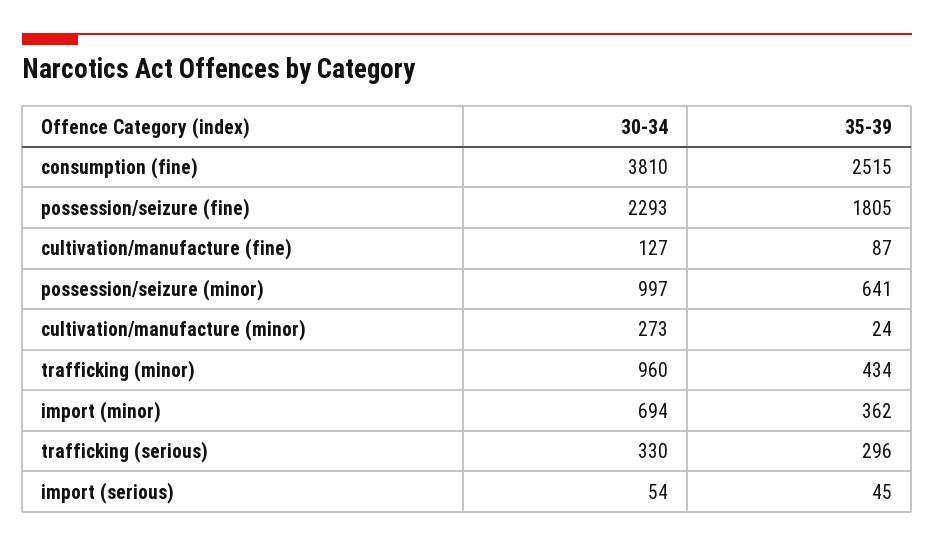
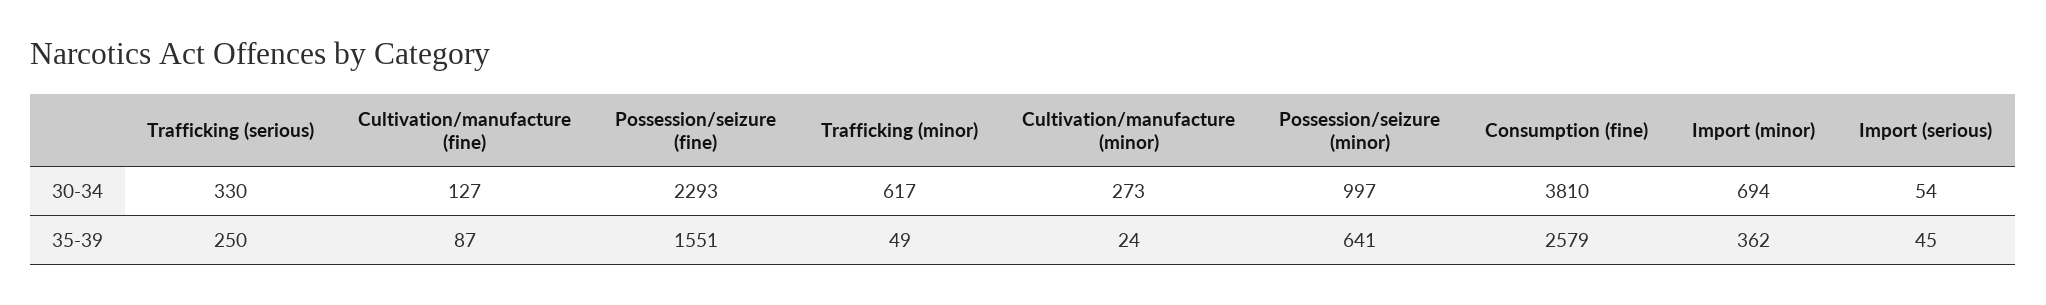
  {
    "30-34": {
      "consumption (fine)": 3810,
      "possession/seizure (fine)": 2293,
      "cultivation/manufacture (fine)": 127,
      "possession/seizure (minor)": 997,
      "cultivation/manufacture (minor)": 273,
-     "trafficking (minor)": 960,
+     "trafficking (minor)": 617,
      "import (minor)": 694,
      "trafficking (serious)": 330,
      "import (serious)": 54
    },
    "35-39": {
-     "consumption (fine)": 2515,
+     "consumption (fine)": 2579,
-     "possession/seizure (fine)": 1805,
+     "possession/seizure (fine)": 1551,
      "cultivation/manufacture (fine)": 87,
      "possession/seizure (minor)": 641,
      "cultivation/manufacture (minor)": 24,
-     "trafficking (minor)": 434,
+     "trafficking (minor)": 49,
      "import (minor)": 362,
-     "trafficking (serious)": 296,
+     "trafficking (serious)": 250,
      "import (serious)": 45
    }
  }

